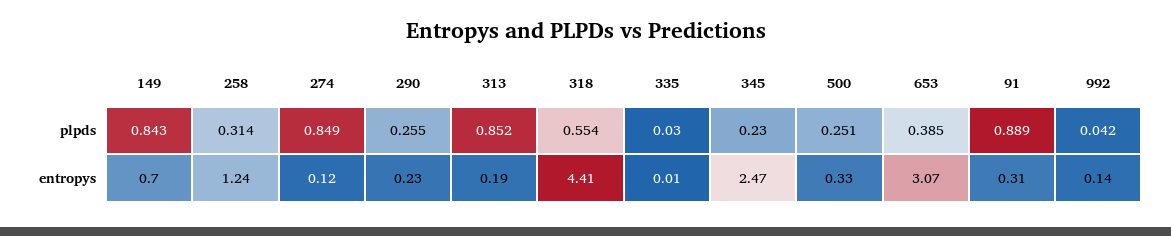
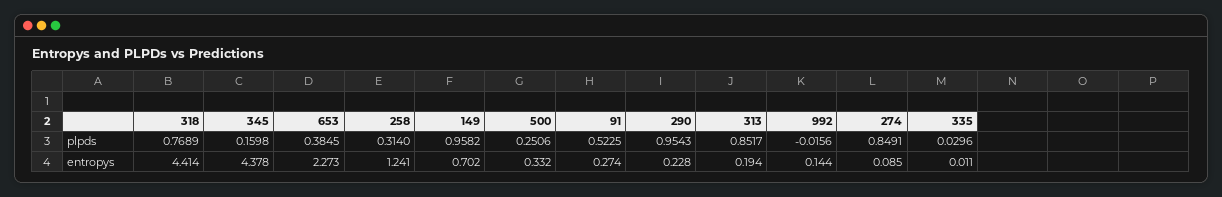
  {
    "149": {
-     "plpds": 0.843,
+     "plpds": 0.9582,
      "entropys": 0.702
    },
    "258": {
      "plpds": 0.314,
      "entropys": 1.241
    },
    "274": {
      "plpds": 0.8491,
-     "entropys": 0.12
+     "entropys": 0.085
    },
    "290": {
-     "plpds": 0.255,
+     "plpds": 0.9543,
      "entropys": 0.228
    },
    "313": {
      "plpds": 0.8517,
      "entropys": 0.194
    },
    "318": {
-     "plpds": 0.554,
+     "plpds": 0.7689,
      "entropys": 4.414
    },
    "335": {
      "plpds": 0.0296,
      "entropys": 0.011
    },
    "345": {
-     "plpds": 0.23,
+     "plpds": 0.1598,
-     "entropys": 2.47
+     "entropys": 4.378
    },
    "500": {
      "plpds": 0.2506,
      "entropys": 0.332
    },
    "653": {
      "plpds": 0.3845,
-     "entropys": 3.07
+     "entropys": 2.273
    },
    "91": {
-     "plpds": 0.889,
+     "plpds": 0.5225,
-     "entropys": 0.31
+     "entropys": 0.274
    },
    "992": {
-     "plpds": 0.042,
+     "plpds": -0.0156,
      "entropys": 0.144
    }
  }

